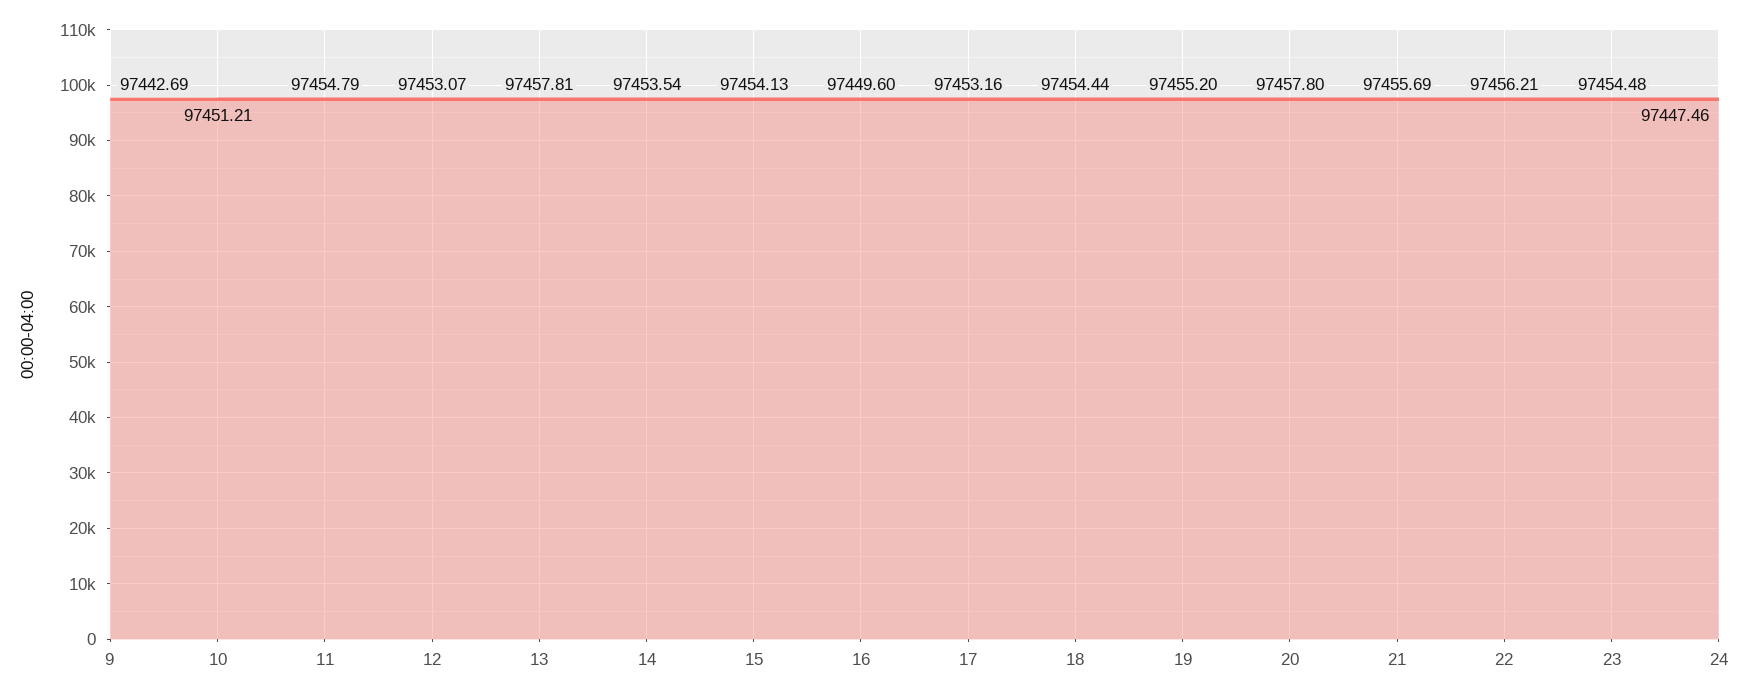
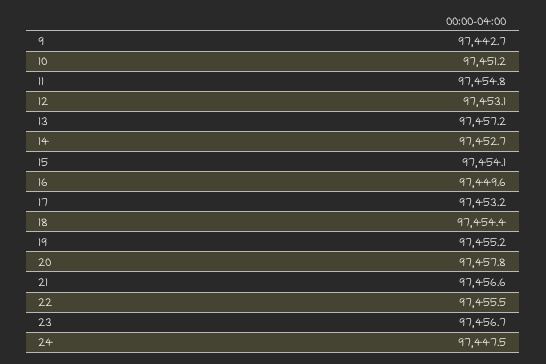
  {
    "9": 97442.69,
    "10": 97451.21,
    "11": 97454.79,
    "12": 97453.07,
-   "13": 97457.81,
+   "13": 97457.2,
-   "14": 97453.54,
+   "14": 97452.7,
    "15": 97454.13,
    "16": 97449.6,
    "17": 97453.16,
    "18": 97454.44,
    "19": 97455.2,
    "20": 97457.8,
-   "21": 97455.69,
+   "21": 97456.6,
-   "22": 97456.21,
+   "22": 97455.5,
-   "23": 97454.48,
+   "23": 97456.7,
    "24": 97447.46
  }

